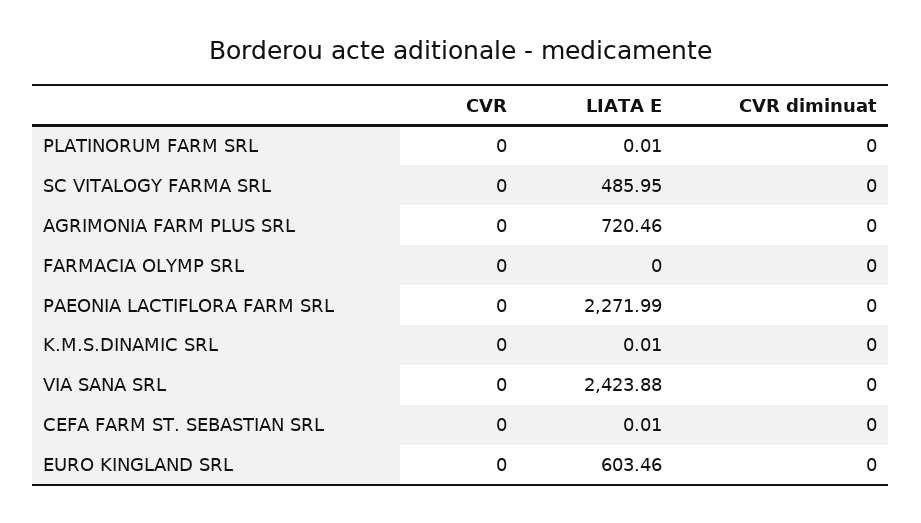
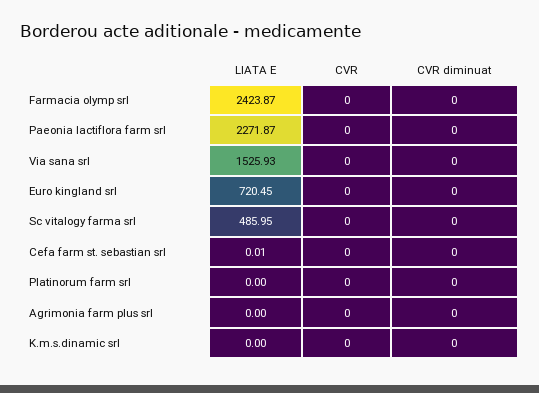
  {
    "CVR": {
      "PLATINORUM FARM SRL": 0,
      "SC VITALOGY FARMA SRL": 0,
      "AGRIMONIA FARM PLUS SRL": 0,
      "FARMACIA OLYMP SRL": 0,
      "PAEONIA LACTIFLORA FARM SRL": 0,
      "K.M.S.DINAMIC SRL": 0,
      "VIA SANA SRL": 0,
      "CEFA FARM ST. SEBASTIAN SRL": 0,
      "EURO KINGLAND SRL": 0
    },
    "LIATA E": {
-     "PLATINORUM FARM SRL": 0.01,
+     "PLATINORUM FARM SRL": 0,
      "SC VITALOGY FARMA SRL": 485.95,
-     "AGRIMONIA FARM PLUS SRL": 720.46,
+     "AGRIMONIA FARM PLUS SRL": 0,
-     "FARMACIA OLYMP SRL": 0,
+     "FARMACIA OLYMP SRL": 2423.87,
-     "PAEONIA LACTIFLORA FARM SRL": 2271.99,
+     "PAEONIA LACTIFLORA FARM SRL": 2271.87,
-     "K.M.S.DINAMIC SRL": 0.01,
+     "K.M.S.DINAMIC SRL": 0,
-     "VIA SANA SRL": 2423.88,
+     "VIA SANA SRL": 1525.93,
      "CEFA FARM ST. SEBASTIAN SRL": 0.01,
-     "EURO KINGLAND SRL": 603.46
+     "EURO KINGLAND SRL": 720.45
    },
    "CVR diminuat": {
      "PLATINORUM FARM SRL": 0,
      "SC VITALOGY FARMA SRL": 0,
      "AGRIMONIA FARM PLUS SRL": 0,
      "FARMACIA OLYMP SRL": 0,
      "PAEONIA LACTIFLORA FARM SRL": 0,
      "K.M.S.DINAMIC SRL": 0,
      "VIA SANA SRL": 0,
      "CEFA FARM ST. SEBASTIAN SRL": 0,
      "EURO KINGLAND SRL": 0
    }
  }

